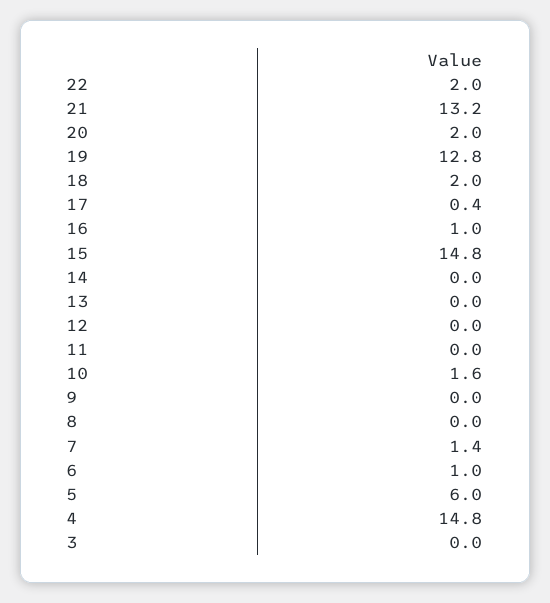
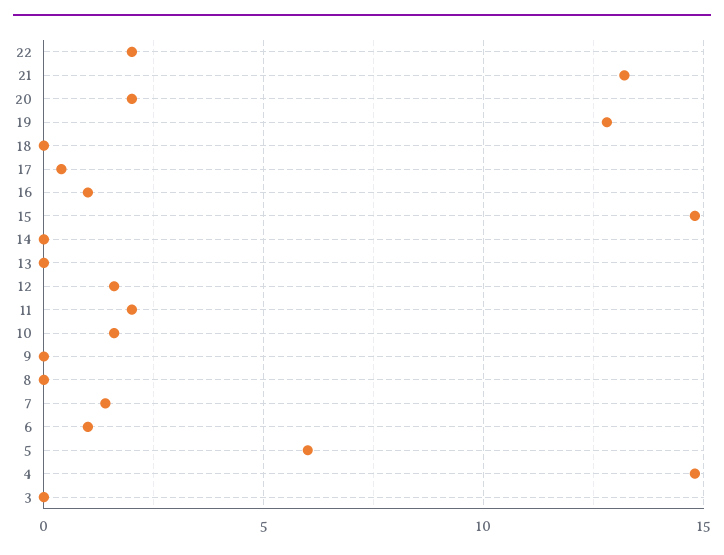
  {
    "22": 2,
    "21": 13.2,
    "20": 2,
    "19": 12.8,
-   "18": 2,
+   "18": 0,
    "17": 0.4,
    "16": 1,
    "15": 14.8,
    "14": 0,
    "13": 0,
-   "12": 0,
+   "12": 1.5,
-   "11": 0,
+   "11": 2,
    "10": 1.6,
    "9": 0,
    "8": 0,
    "7": 1.4,
    "6": 1,
    "5": 6,
    "4": 14.8,
    "3": 0
  }

